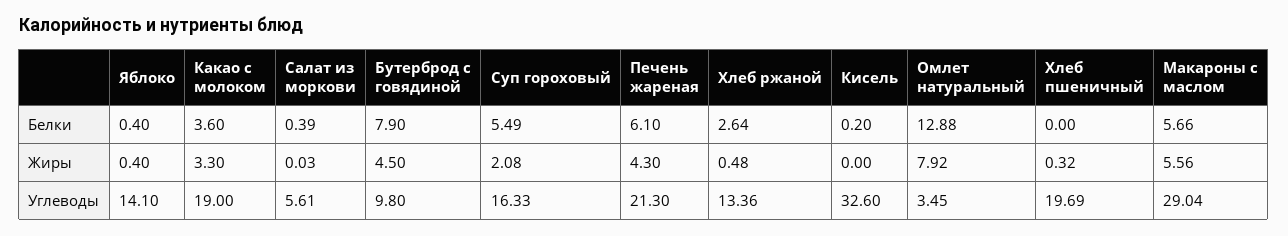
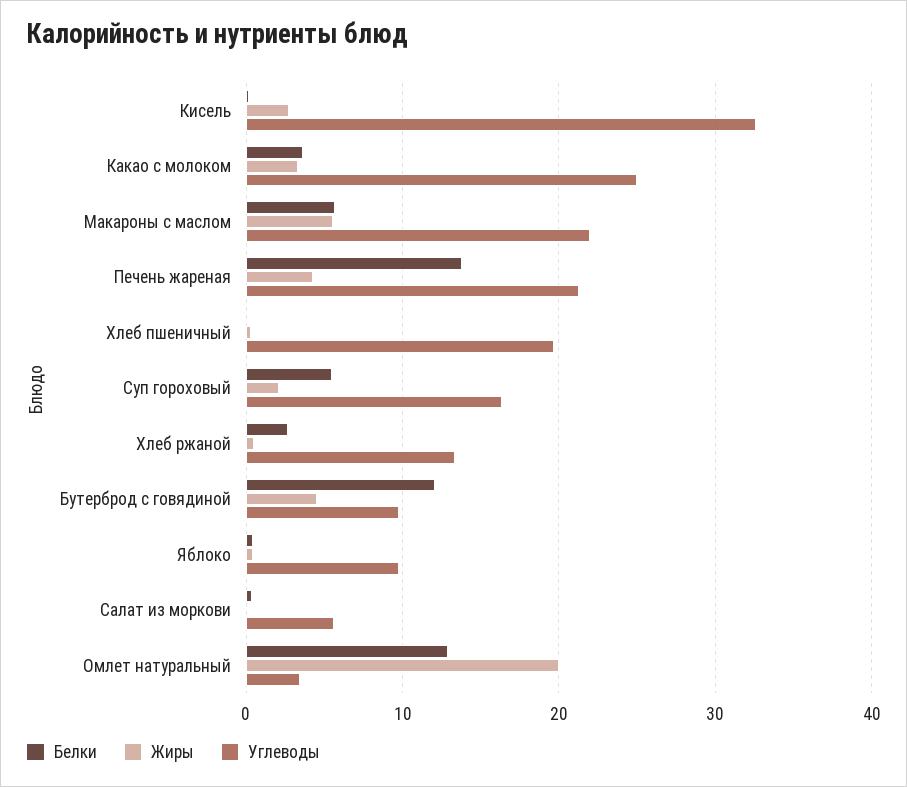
  {
    "Белки": {
      "Яблоко": 0.4,
      "Какао с молоком": 3.6,
      "Салат из моркови": 0.39,
-     "Бутерброд с говядиной": 7.9,
+     "Бутерброд с говядиной": 12,
      "Суп гороховый": 5.49,
-     "Печень жареная": 6.1,
+     "Печень жареная": 14,
      "Хлеб ржаной": 2.64,
      "Кисель": 0.2,
      "Омлет натуральный": 12.88,
      "Хлеб пшеничный": 0,
      "Макароны с маслом": 5.66
    },
    "Жиры": {
      "Яблоко": 0.4,
      "Какао с молоком": 3.3,
      "Салат из моркови": 0.03,
      "Бутерброд с говядиной": 4.5,
      "Суп гороховый": 2.08,
      "Печень жареная": 4.3,
      "Хлеб ржаной": 0.48,
-     "Кисель": 0,
+     "Кисель": 3,
-     "Омлет натуральный": 7.92,
+     "Омлет натуральный": 20,
      "Хлеб пшеничный": 0.32,
      "Макароны с маслом": 5.56
    },
    "Углеводы": {
-     "Яблоко": 14.1,
+     "Яблоко": 10,
-     "Какао с молоком": 19,
+     "Какао с молоком": 25,
      "Салат из моркови": 5.61,
      "Бутерброд с говядиной": 9.8,
      "Суп гороховый": 16.33,
      "Печень жареная": 21.3,
      "Хлеб ржаной": 13.36,
      "Кисель": 32.6,
      "Омлет натуральный": 3.45,
      "Хлеб пшеничный": 19.69,
-     "Макароны с маслом": 29.04
+     "Макароны с маслом": 22
    }
  }

